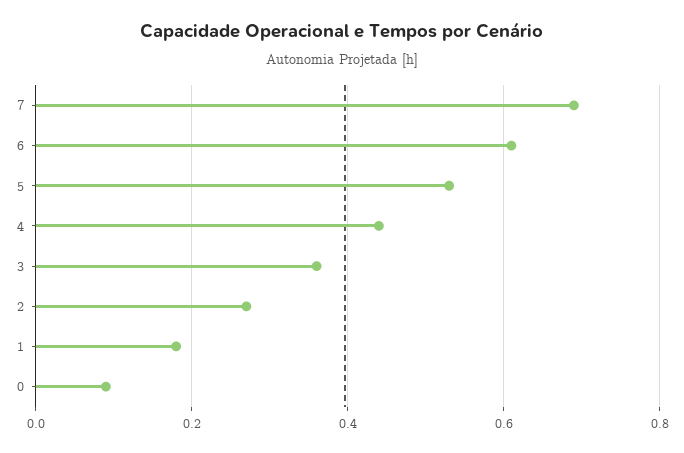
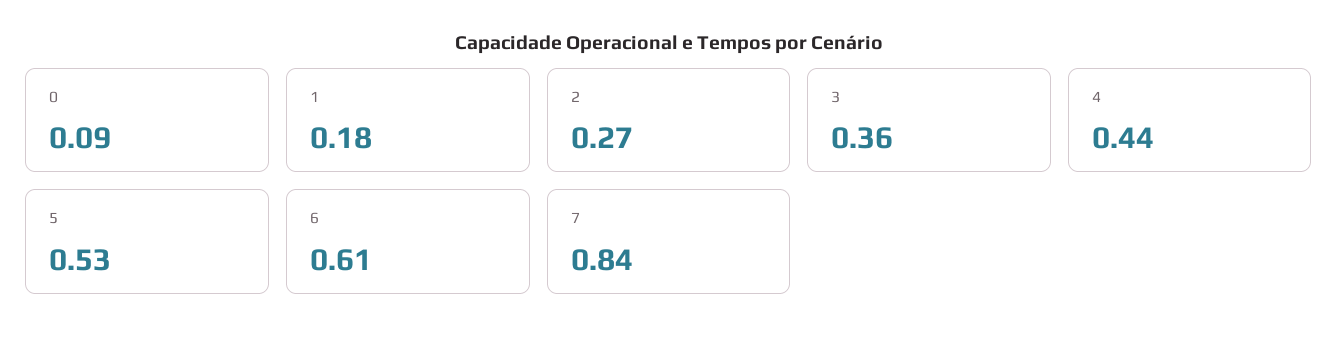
  {
-   "7": 0.7,
+   "7": 0.84,
    "6": 0.61,
    "5": 0.53,
    "4": 0.44,
    "3": 0.36,
    "2": 0.27,
    "1": 0.18,
    "0": 0.09
  }

